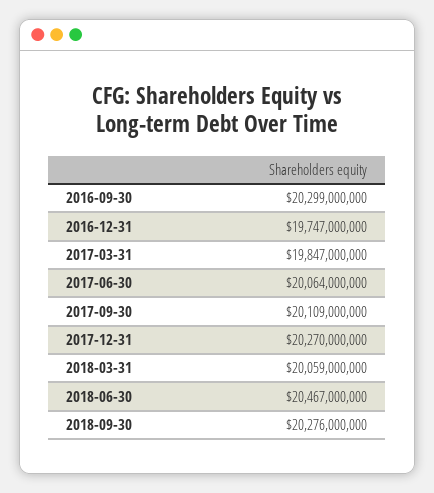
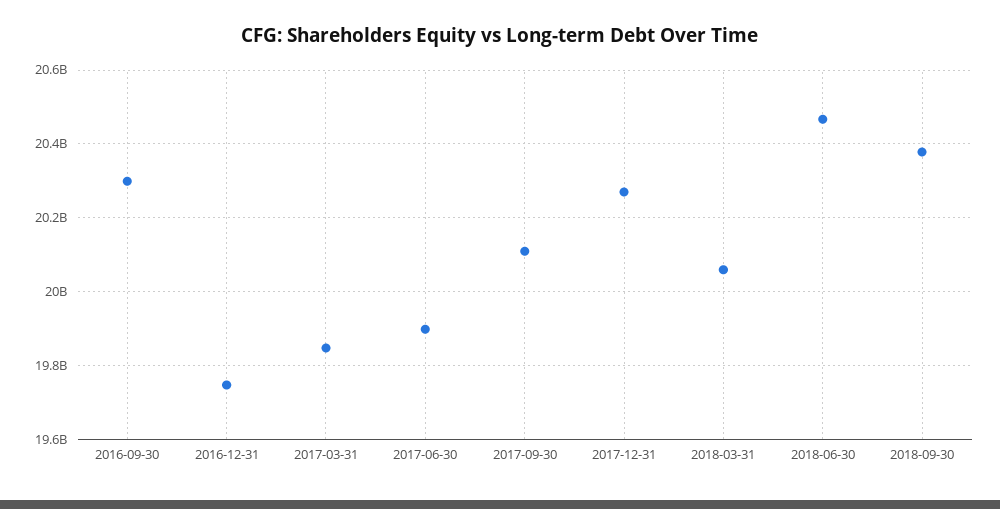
  {
    "2016-09-30": 20299000000,
    "2016-12-31": 19747000000,
    "2017-03-31": 19847000000,
-   "2017-06-30": 20064000000,
+   "2017-06-30": 19900000000,
    "2017-09-30": 20109000000,
    "2017-12-31": 20270000000,
    "2018-03-31": 20059000000,
    "2018-06-30": 20467000000,
-   "2018-09-30": 20276000000
+   "2018-09-30": 20380000000
  }

